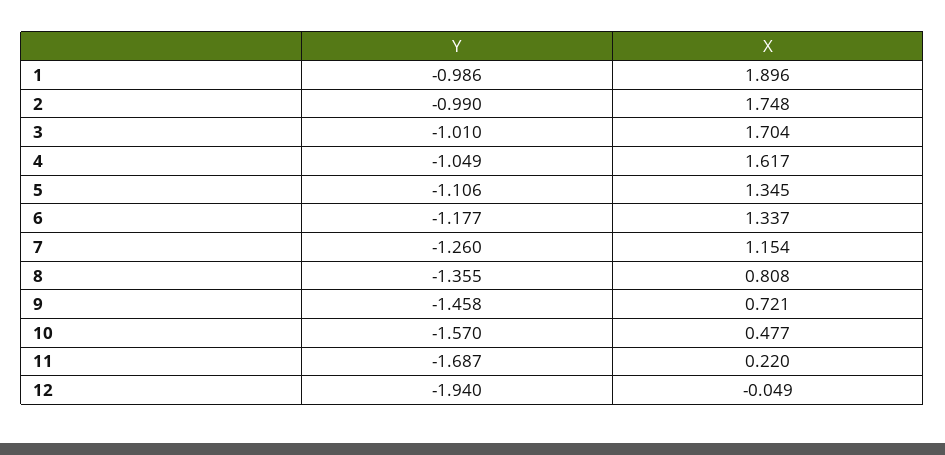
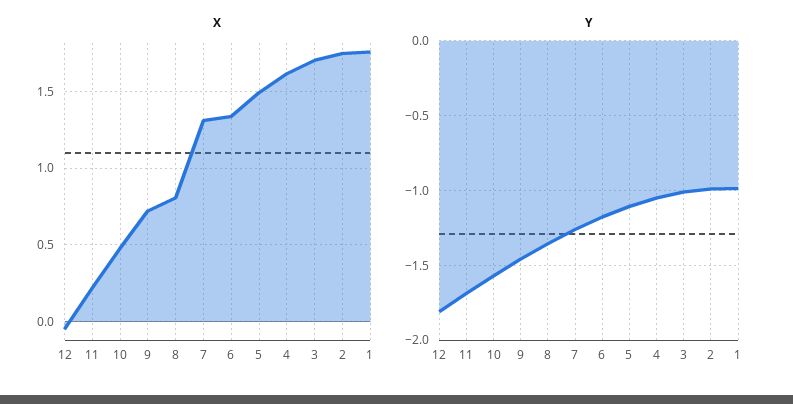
  {
    "Y": {
      "1": -0.986,
      "2": -0.99,
      "3": -1.01,
      "4": -1.049,
      "5": -1.106,
      "6": -1.177,
      "7": -1.26,
      "8": -1.355,
      "9": -1.458,
      "10": -1.57,
      "11": -1.687,
-     "12": -1.94
+     "12": -1.8
    },
    "X": {
-     "1": 1.896,
+     "1": 1.75,
      "2": 1.748,
      "3": 1.704,
      "4": 1.617,
-     "5": 1.345,
+     "5": 1.5,
      "6": 1.337,
-     "7": 1.154,
+     "7": 1.3,
      "8": 0.808,
      "9": 0.721,
      "10": 0.477,
      "11": 0.22,
      "12": -0.049
    }
  }

